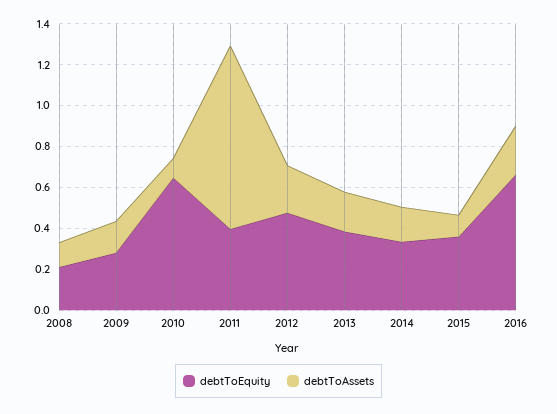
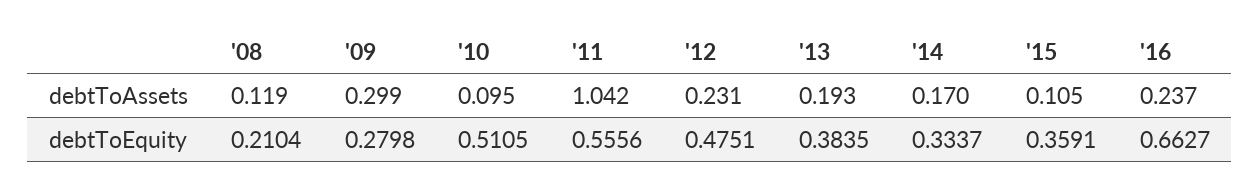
  {
    "debtToEquity": {
      "2008": 0.2104,
      "2009": 0.2798,
-     "2010": 0.65,
+     "2010": 0.5105,
-     "2011": 0.4,
+     "2011": 0.5556,
      "2012": 0.4751,
      "2013": 0.3835,
      "2014": 0.3337,
      "2015": 0.3591,
      "2016": 0.6627
    },
    "debtToAssets": {
      "2008": 0.119,
-     "2009": 0.15,
+     "2009": 0.299,
      "2010": 0.095,
-     "2011": 0.9,
+     "2011": 1.042,
      "2012": 0.231,
      "2013": 0.193,
      "2014": 0.17,
      "2015": 0.105,
      "2016": 0.237
    }
  }

